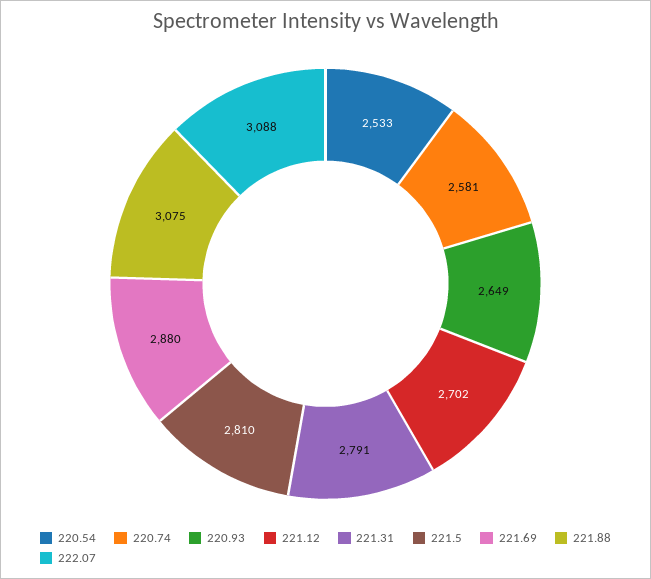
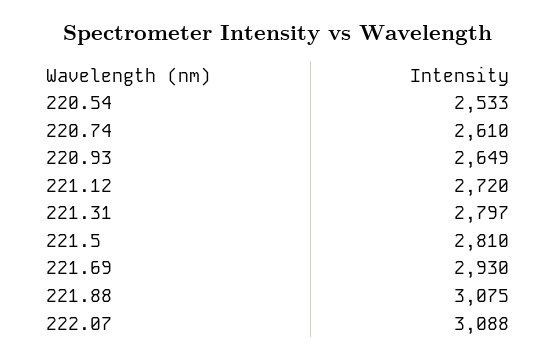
  {
    "220.54": 2533,
-   "220.74": 2581,
+   "220.74": 2610,
    "220.93": 2649,
-   "221.12": 2702,
+   "221.12": 2720,
-   "221.31": 2791,
+   "221.31": 2797,
    "221.5": 2810,
-   "221.69": 2880,
+   "221.69": 2930,
    "221.88": 3075,
    "222.07": 3088
  }

